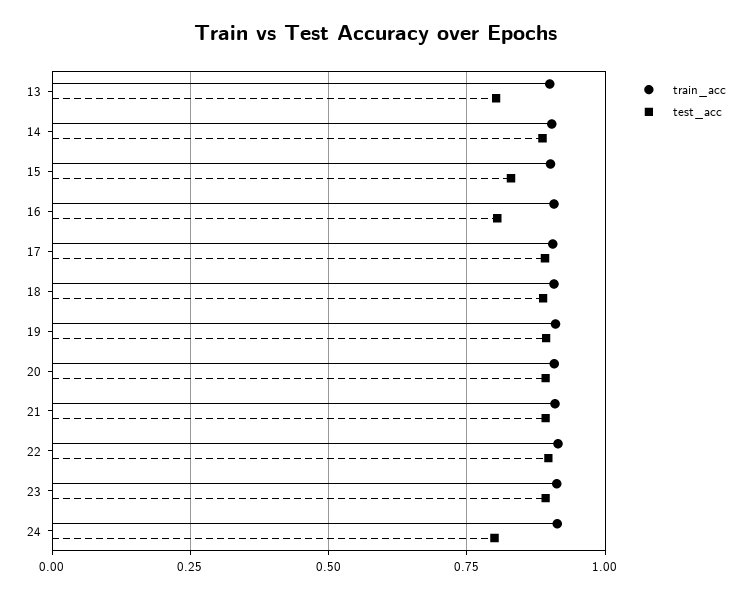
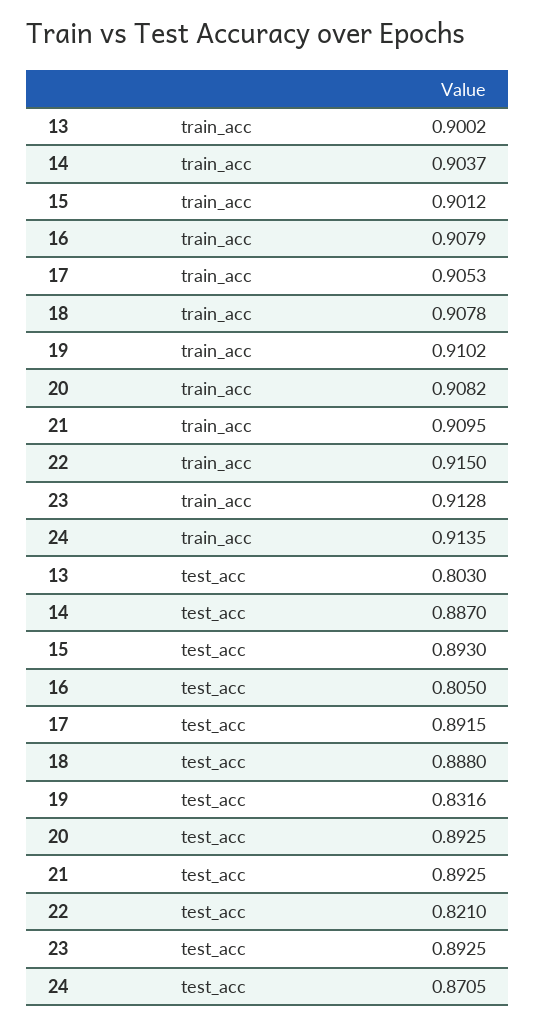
  {
    "train_acc": {
      "13": 0.9002,
      "14": 0.9037,
      "15": 0.9012,
      "16": 0.9079,
      "17": 0.9053,
      "18": 0.9078,
      "19": 0.9102,
      "20": 0.9082,
      "21": 0.9095,
      "22": 0.915,
      "23": 0.9128,
      "24": 0.9135
    },
    "test_acc": {
      "13": 0.803,
      "14": 0.887,
-     "15": 0.825,
+     "15": 0.893,
      "16": 0.805,
      "17": 0.8915,
      "18": 0.888,
-     "19": 0.9,
+     "19": 0.8316,
      "20": 0.8925,
      "21": 0.8925,
-     "22": 0.9,
+     "22": 0.821,
      "23": 0.8925,
-     "24": 0.8
+     "24": 0.8705
    }
  }

